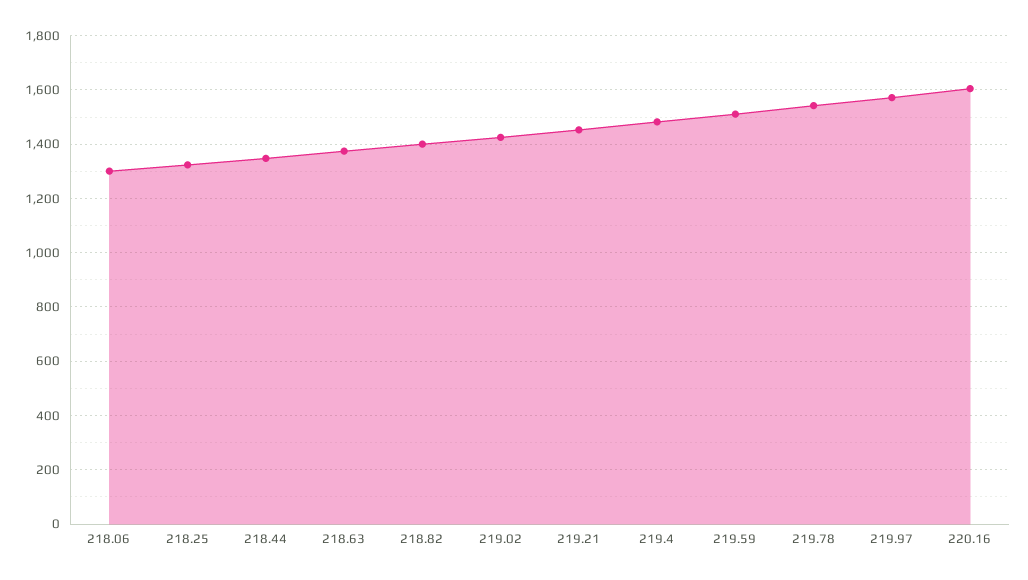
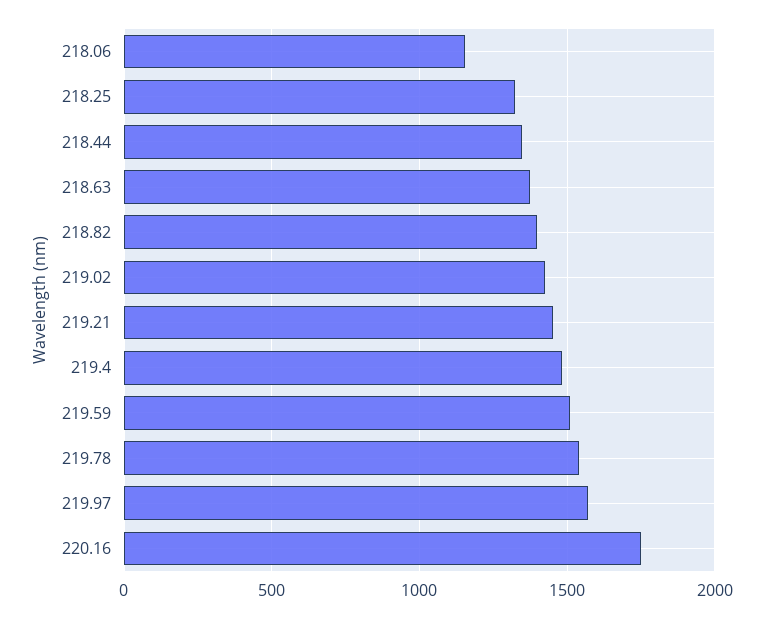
  {
-   "218.06": 1300,
+   "218.06": 1150,
    "218.25": 1325,
    "218.44": 1350,
    "218.63": 1375,
    "218.82": 1400,
    "219.02": 1425,
    "219.21": 1450,
    "219.4": 1475,
    "219.59": 1500,
    "219.78": 1550,
    "219.97": 1575,
-   "220.16": 1600
+   "220.16": 1750
  }

